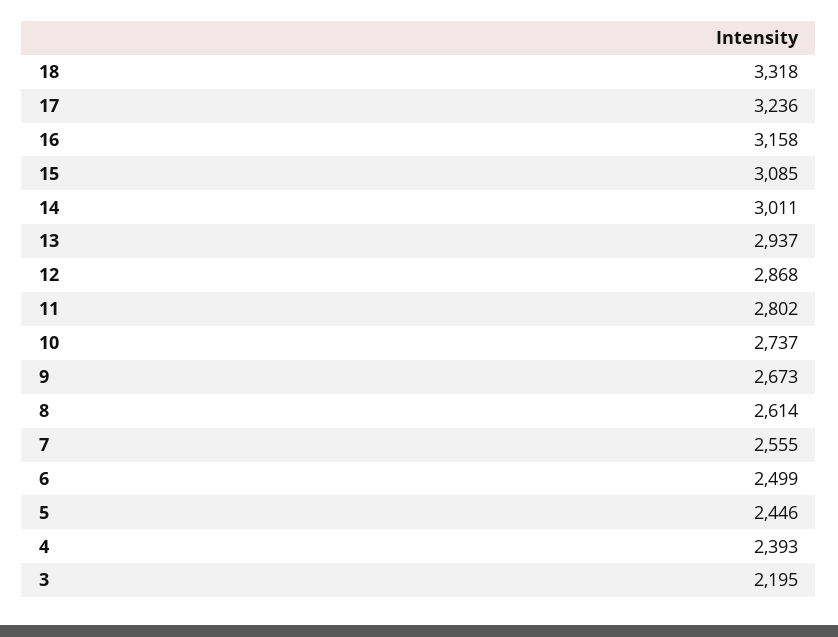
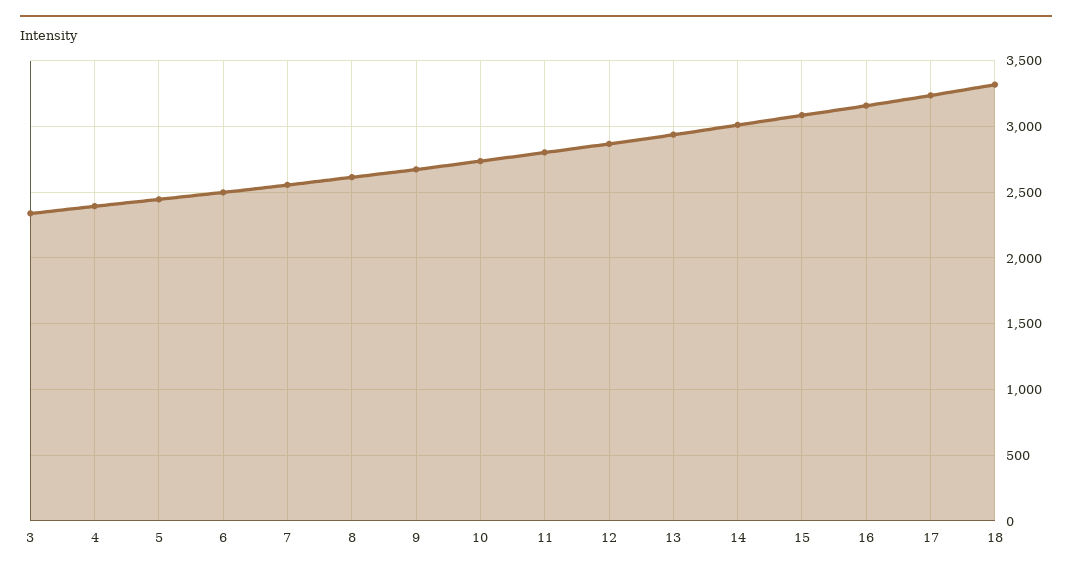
  {
    "18": 3318,
    "17": 3236,
    "16": 3158,
    "15": 3085,
    "14": 3011,
    "13": 2937,
    "12": 2868,
    "11": 2802,
    "10": 2737,
    "9": 2673,
    "8": 2614,
    "7": 2555,
    "6": 2499,
    "5": 2446,
    "4": 2393,
-   "3": 2195
+   "3": 2350
  }

